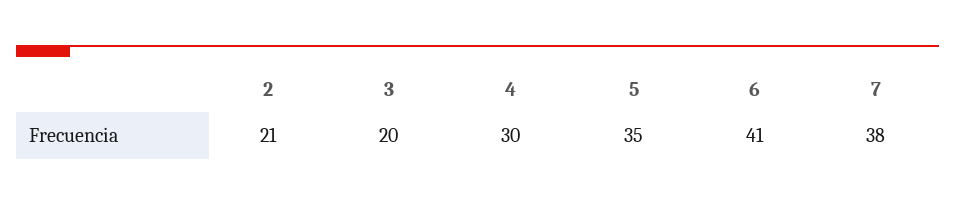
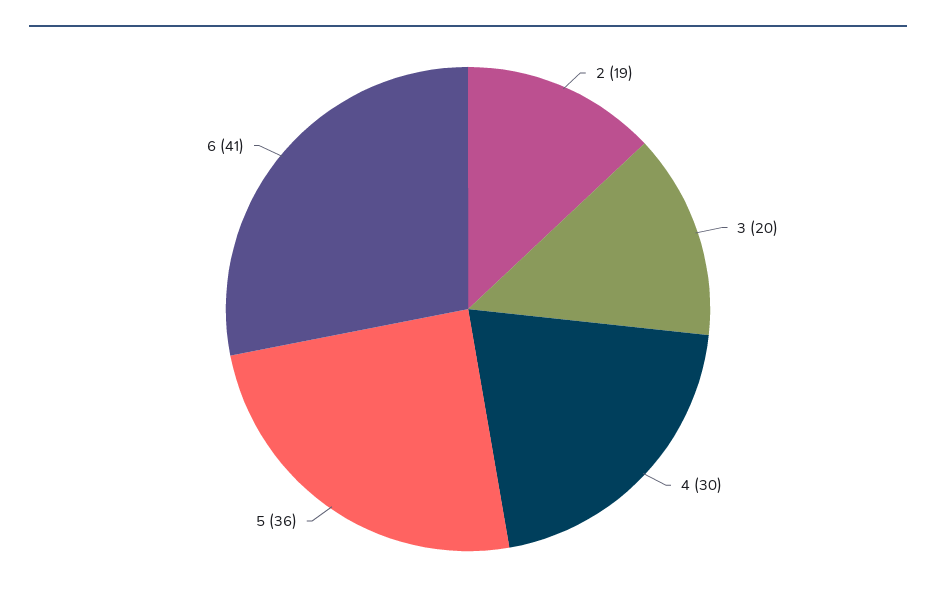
  {
-   "2": 21,
+   "2": 19,
    "3": 20,
    "4": 30,
-   "5": 35,
+   "5": 36,
-   "6": 41,
+   "6": 41
-   "7": 38
  }

